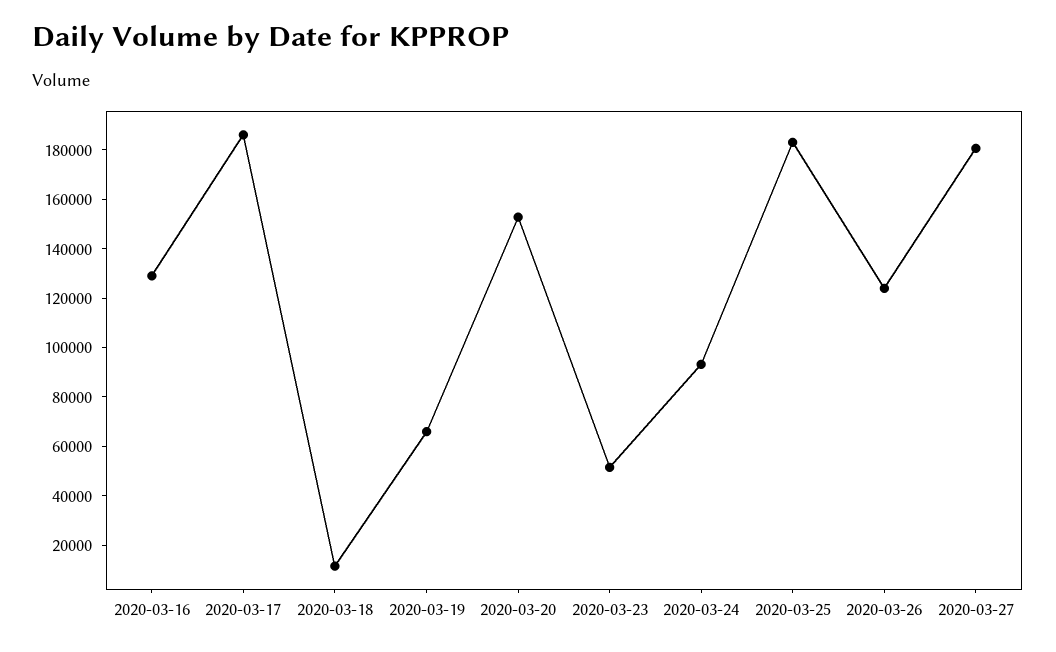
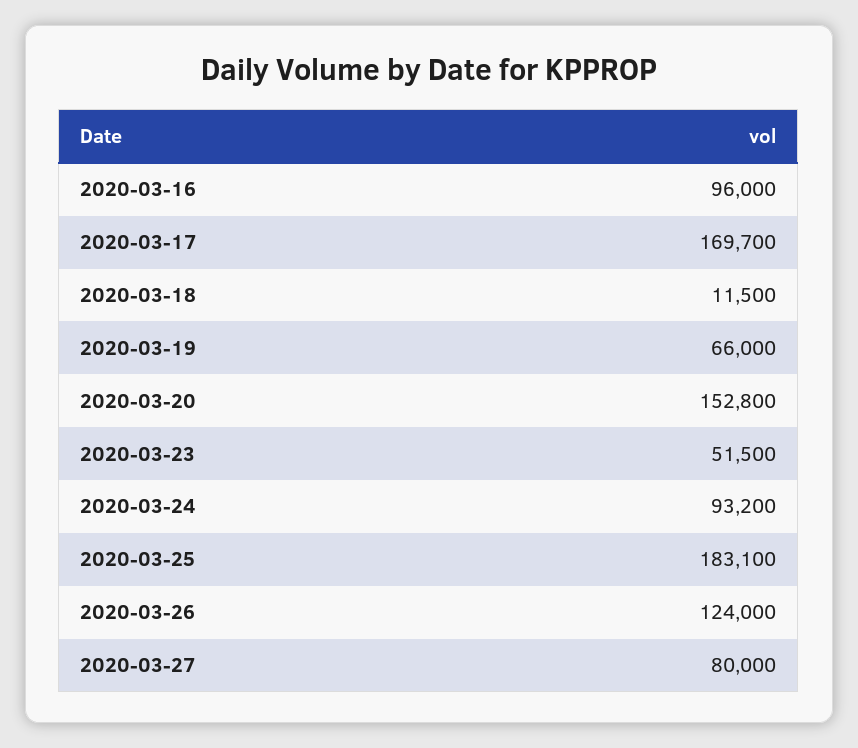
  {
-   "2020-03-16": 130000,
+   "2020-03-16": 96000,
-   "2020-03-17": 185000,
+   "2020-03-17": 169700,
    "2020-03-18": 11500,
    "2020-03-19": 66000,
    "2020-03-20": 152800,
    "2020-03-23": 51500,
    "2020-03-24": 93200,
    "2020-03-25": 183100,
    "2020-03-26": 124000,
-   "2020-03-27": 180000
+   "2020-03-27": 80000
  }

